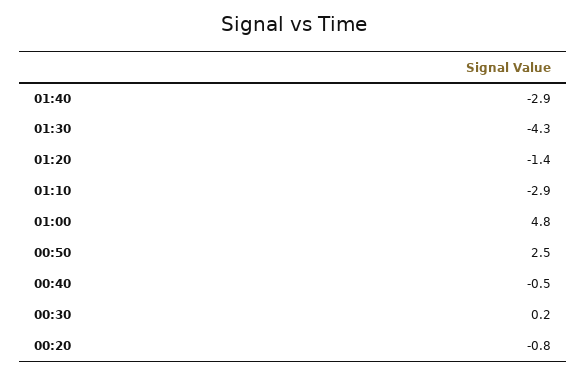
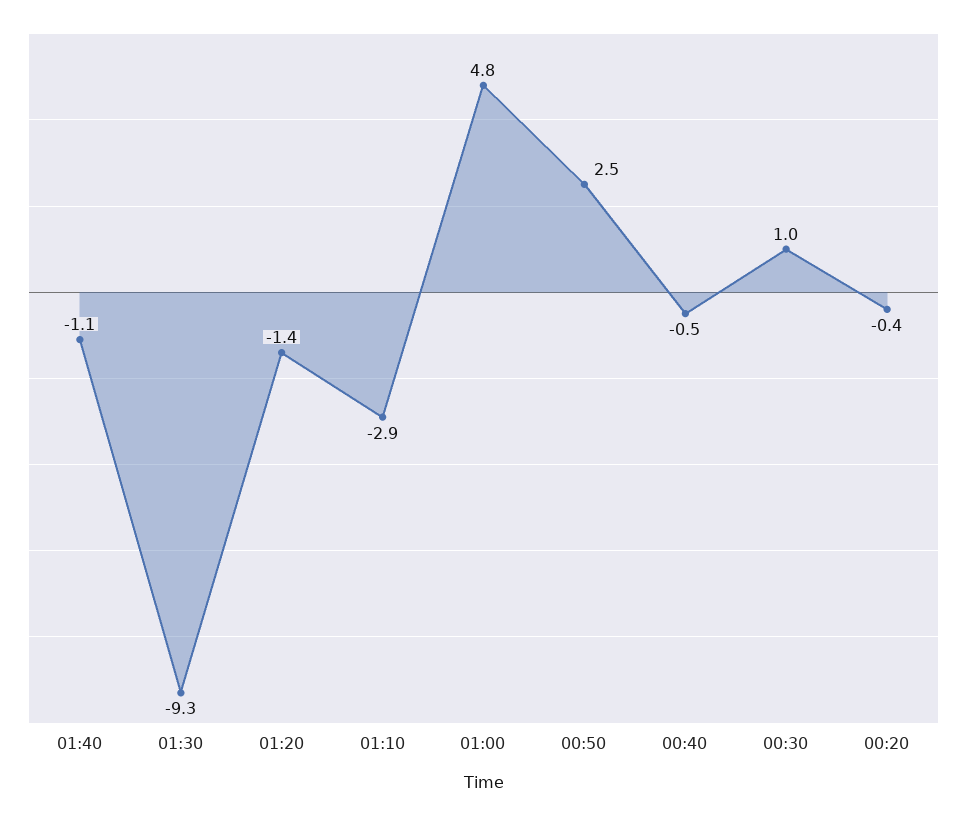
  {
-   "01:40": -2.9,
+   "01:40": -1.1,
-   "01:30": -4.3,
+   "01:30": -9.3,
    "01:20": -1.4,
    "01:10": -2.9,
    "01:00": 4.8,
    "00:50": 2.5,
    "00:40": -0.5,
-   "00:30": 0.2,
+   "00:30": 1,
-   "00:20": -0.8
+   "00:20": -0.4
  }

